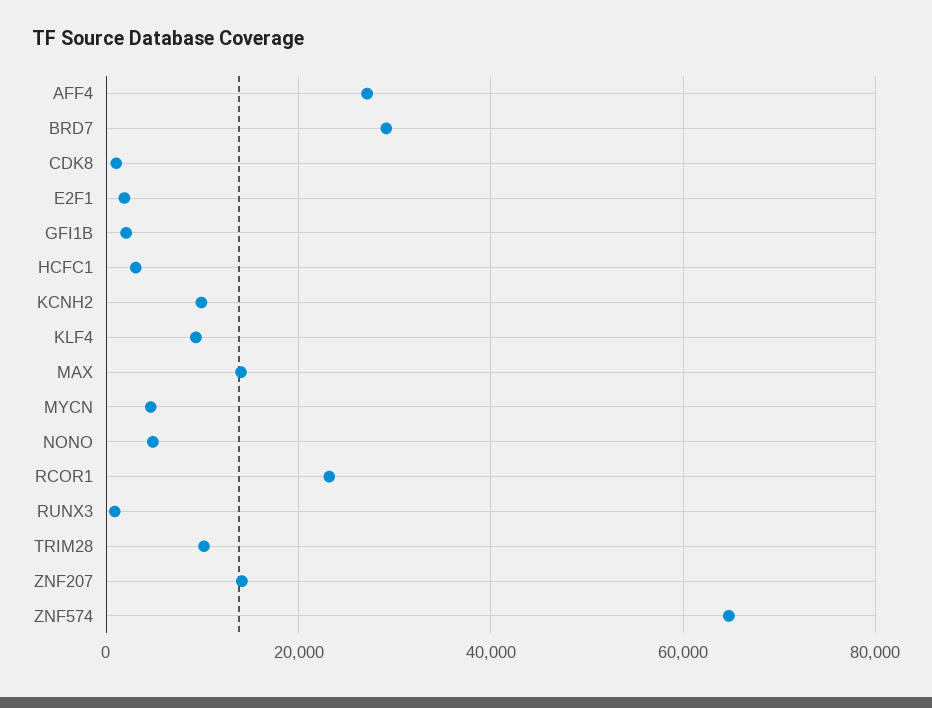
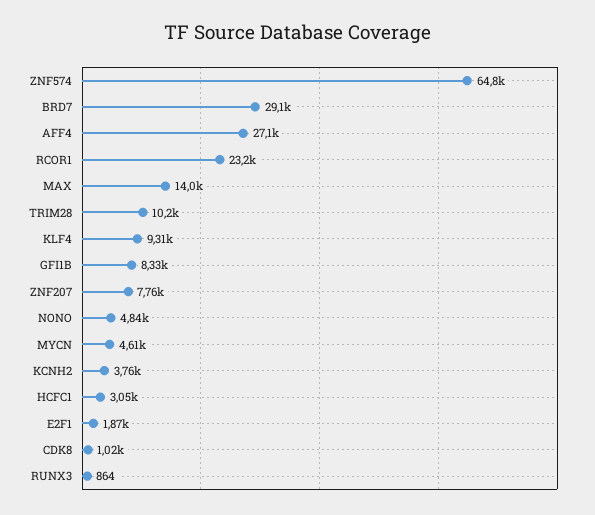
  {
    "AFF4": 27100,
    "BRD7": 29100,
    "CDK8": 1020,
    "E2F1": 1870,
-   "GFI1B": 2000,
+   "GFI1B": 8330,
    "HCFC1": 3050,
-   "KCNH2": 10000,
+   "KCNH2": 3760,
    "KLF4": 9310,
    "MAX": 14000,
    "MYCN": 4610,
    "NONO": 4840,
    "RCOR1": 23200,
    "RUNX3": 864,
    "TRIM28": 10200,
-   "ZNF207": 14000,
+   "ZNF207": 7760,
    "ZNF574": 64800
  }

